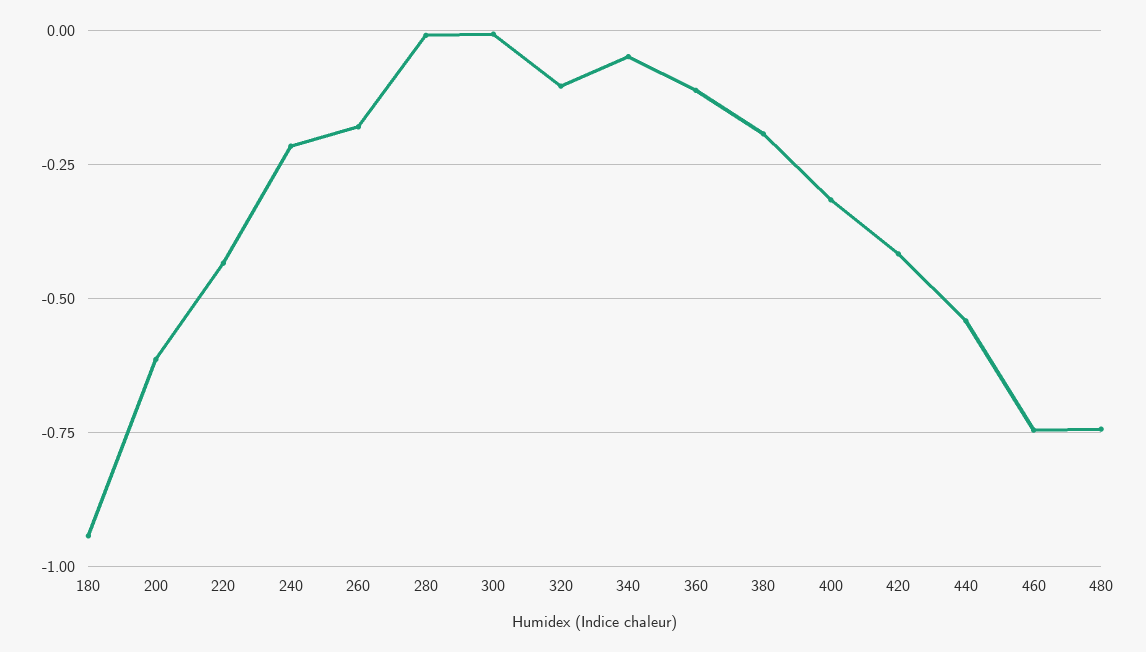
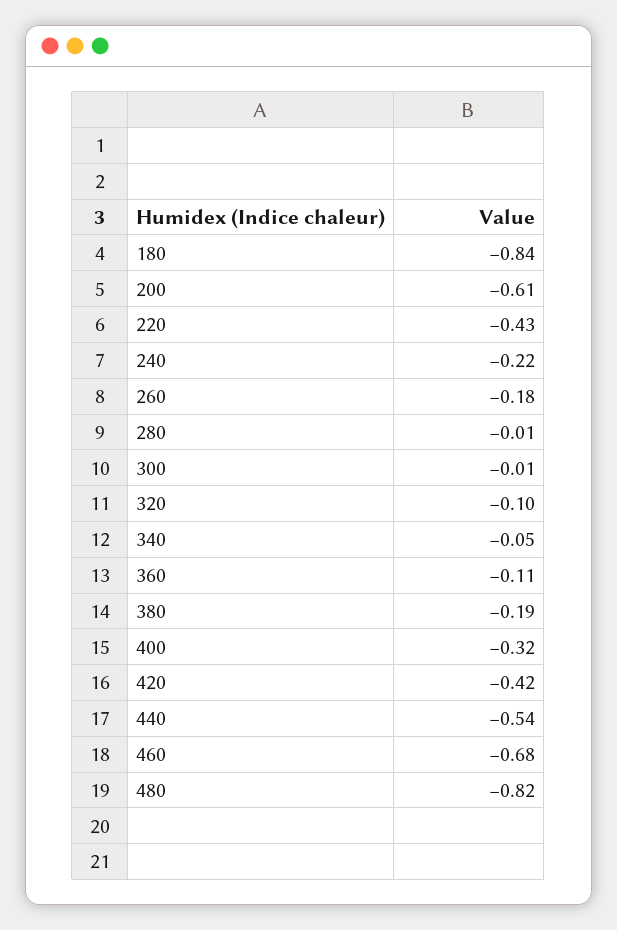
  {
-   "180": -0.95,
+   "180": -0.84,
    "200": -0.61,
    "220": -0.43,
    "240": -0.22,
    "260": -0.18,
    "280": -0.01,
    "300": -0.01,
    "320": -0.1,
    "340": -0.05,
    "360": -0.11,
    "380": -0.19,
    "400": -0.32,
    "420": -0.42,
    "440": -0.54,
-   "460": -0.75,
+   "460": -0.68,
-   "480": -0.75
+   "480": -0.82
  }

